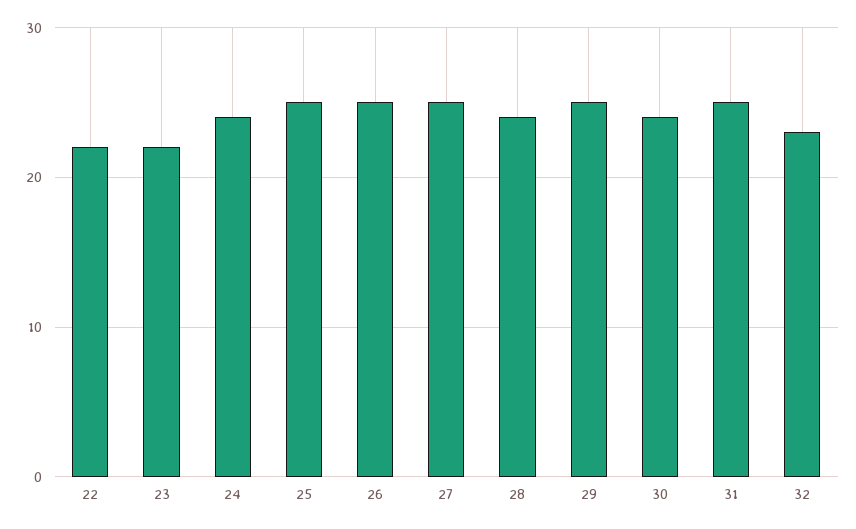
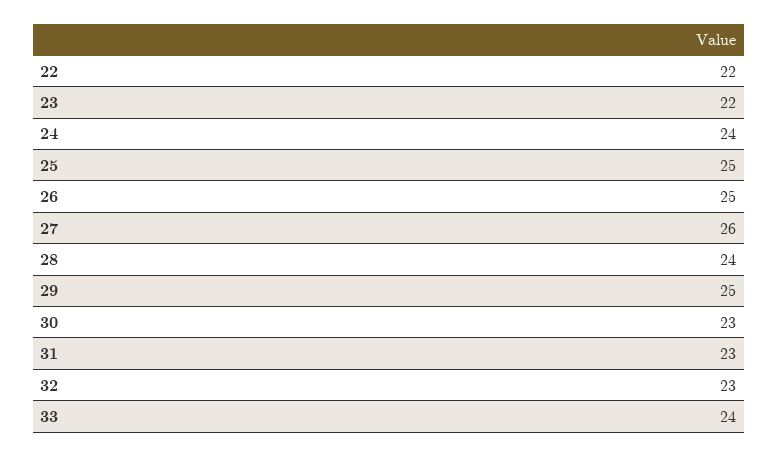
  {
    "22": 22,
    "23": 22,
    "24": 24,
    "25": 25,
    "26": 25,
-   "27": 25,
+   "27": 26,
    "28": 24,
    "29": 25,
-   "30": 24,
+   "30": 23,
-   "31": 25,
+   "31": 23,
-   "32": 23
+   "32": 23,
+   "33": 24
  }

